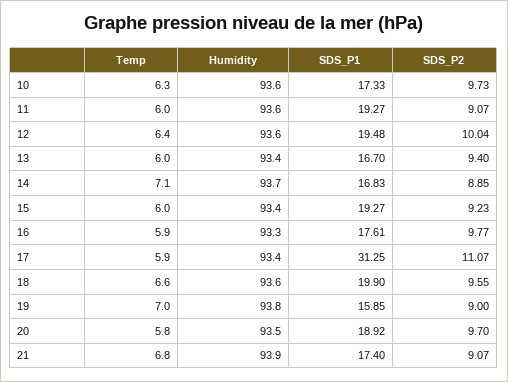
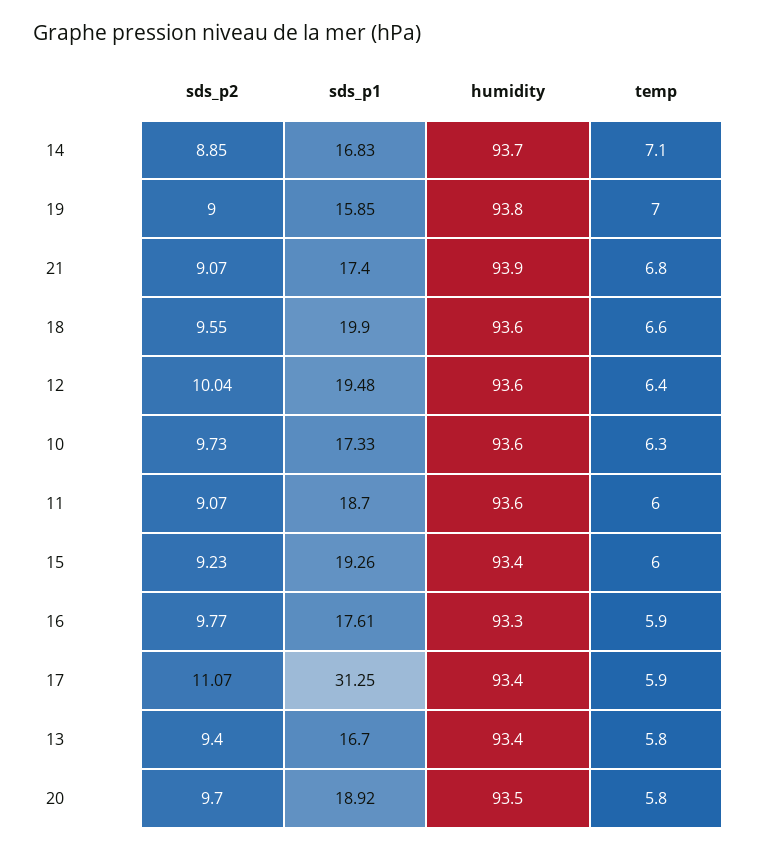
  {
    "Temp": {
      "10": 6.3,
      "11": 6,
      "12": 6.4,
-     "13": 6,
+     "13": 5.8,
      "14": 7.1,
      "15": 6,
      "16": 5.9,
      "17": 5.9,
      "18": 6.6,
      "19": 7,
      "20": 5.8,
      "21": 6.8
    },
    "Humidity": {
      "10": 93.6,
      "11": 93.6,
      "12": 93.6,
      "13": 93.4,
      "14": 93.7,
      "15": 93.4,
      "16": 93.3,
      "17": 93.4,
      "18": 93.6,
      "19": 93.8,
      "20": 93.5,
      "21": 93.9
    },
    "SDS_P1": {
      "10": 17.33,
-     "11": 19.27,
+     "11": 18.7,
      "12": 19.48,
      "13": 16.7,
      "14": 16.83,
-     "15": 19.27,
+     "15": 19.26,
      "16": 17.61,
      "17": 31.25,
      "18": 19.9,
      "19": 15.85,
      "20": 18.92,
      "21": 17.4
    },
    "SDS_P2": {
      "10": 9.73,
      "11": 9.07,
      "12": 10.04,
      "13": 9.4,
      "14": 8.85,
      "15": 9.23,
      "16": 9.77,
      "17": 11.07,
      "18": 9.55,
      "19": 9,
      "20": 9.7,
      "21": 9.07
    }
  }

